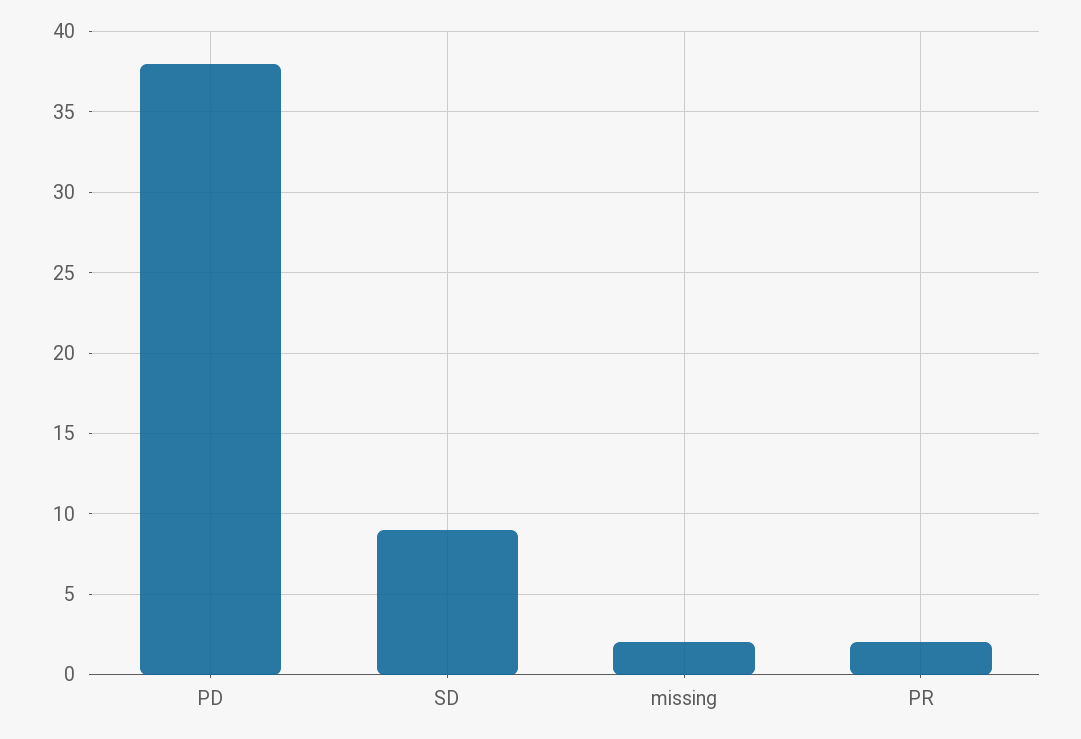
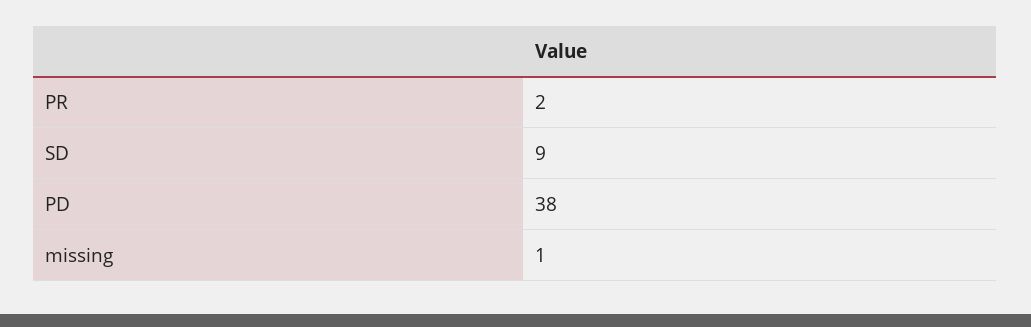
  {
    "PD": 38,
    "SD": 9,
-   "missing": 2,
+   "missing": 1,
    "PR": 2
  }

